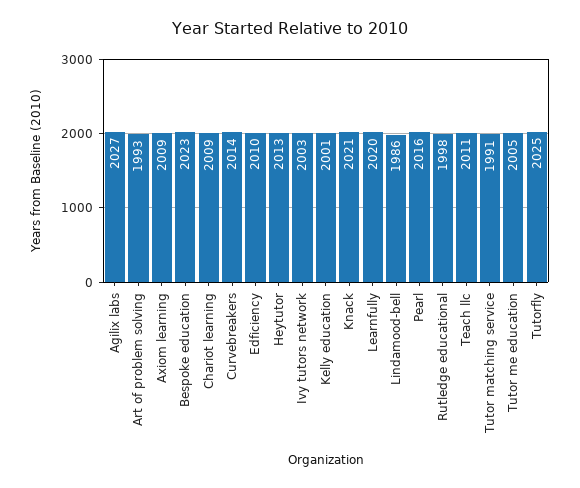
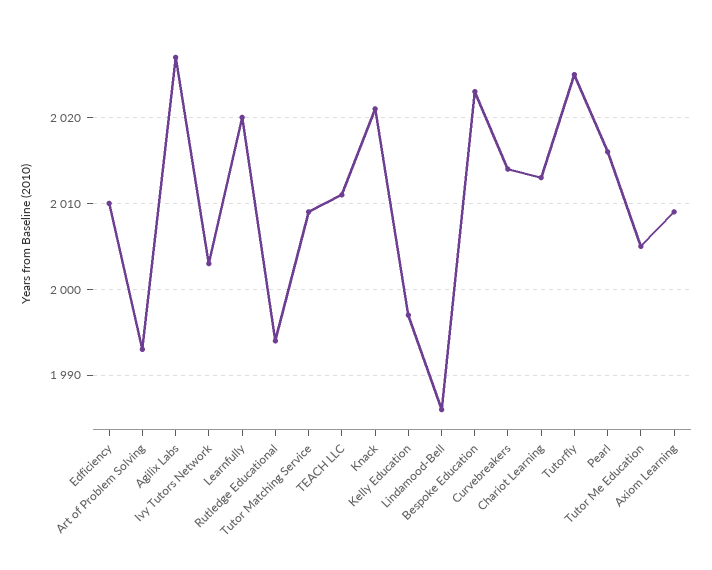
  {
    "Agilix labs": 2027,
    "Art of problem solving": 1993,
    "Axiom learning": 2009,
    "Bespoke education": 2023,
-   "Chariot learning": 2009,
+   "Chariot learning": 2013,
    "Curvebreakers": 2014,
    "Edficiency": 2010,
-   "Heytutor": 2013,
    "Ivy tutors network": 2003,
-   "Kelly education": 2001,
+   "Kelly education": 1997,
    "Knack": 2021,
    "Learnfully": 2020,
    "Lindamood-bell": 1986,
    "Pearl": 2016,
-   "Rutledge educational": 1998,
+   "Rutledge educational": 1994,
    "Teach llc": 2011,
-   "Tutor matching service": 1991,
+   "Tutor matching service": 2009,
    "Tutor me education": 2005,
    "Tutorfly": 2025
  }

